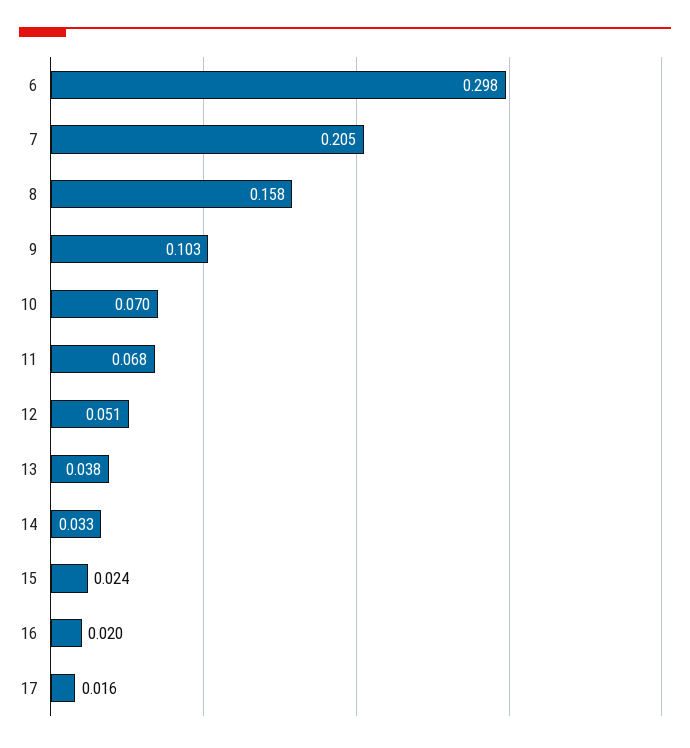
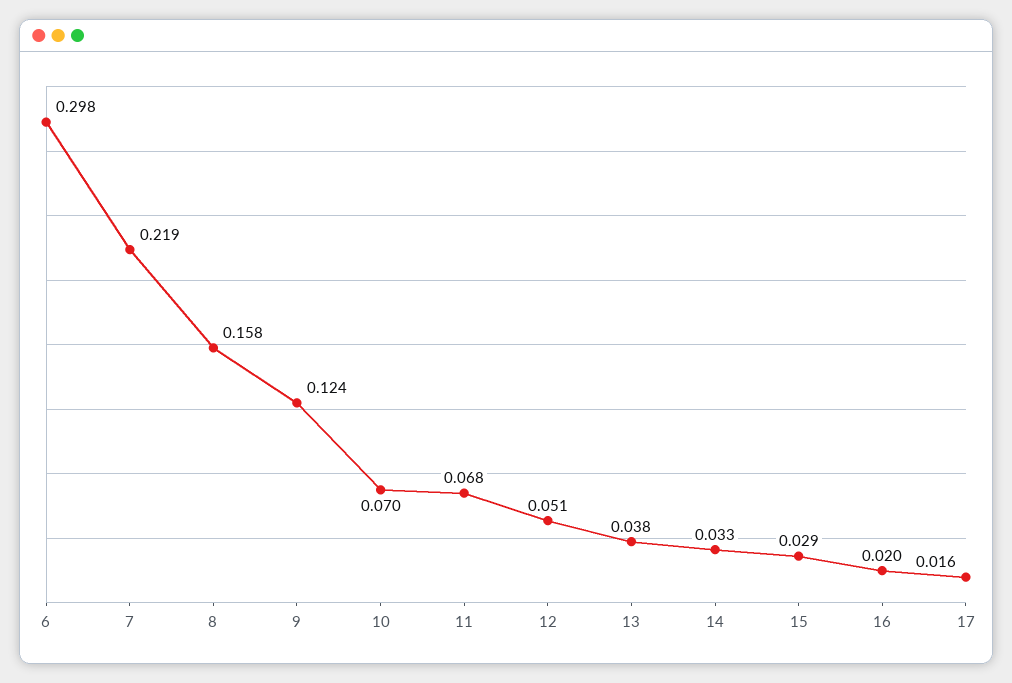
  {
    "6": 0.298,
-   "7": 0.205,
+   "7": 0.219,
    "8": 0.158,
-   "9": 0.103,
+   "9": 0.124,
    "10": 0.07,
    "11": 0.068,
    "12": 0.051,
    "13": 0.038,
    "14": 0.033,
-   "15": 0.024,
+   "15": 0.029,
    "16": 0.02,
    "17": 0.016
  }

